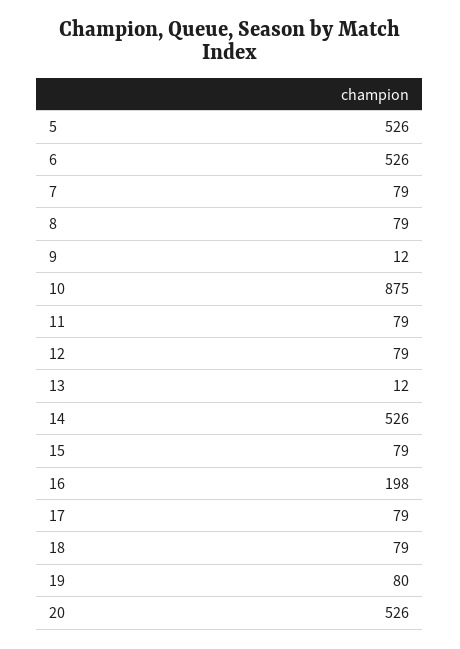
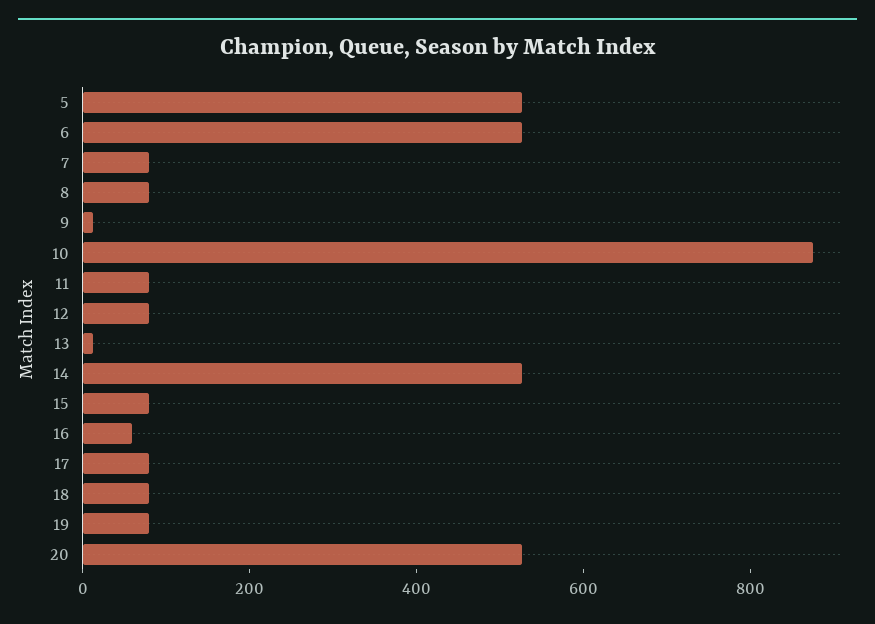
  {
    "5": 526,
    "6": 526,
    "7": 79,
    "8": 79,
    "9": 12,
    "10": 875,
    "11": 79,
    "12": 79,
    "13": 12,
    "14": 526,
    "15": 79,
-   "16": 198,
+   "16": 50,
    "17": 79,
    "18": 79,
    "19": 80,
    "20": 526
  }

